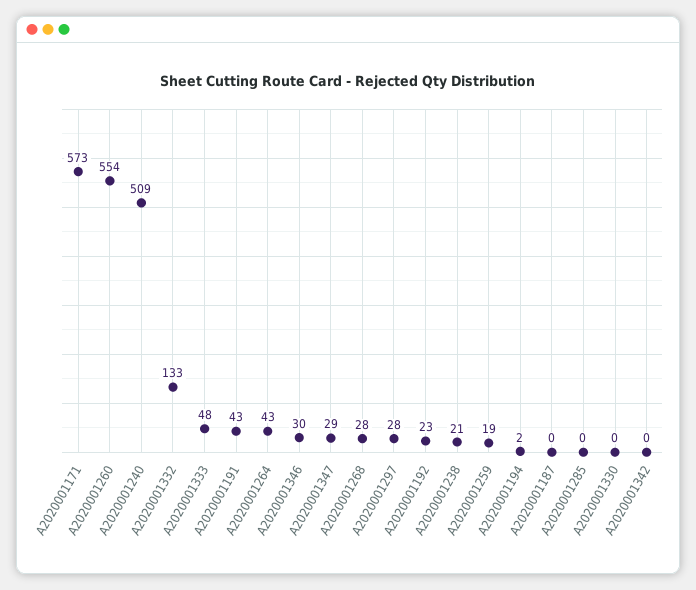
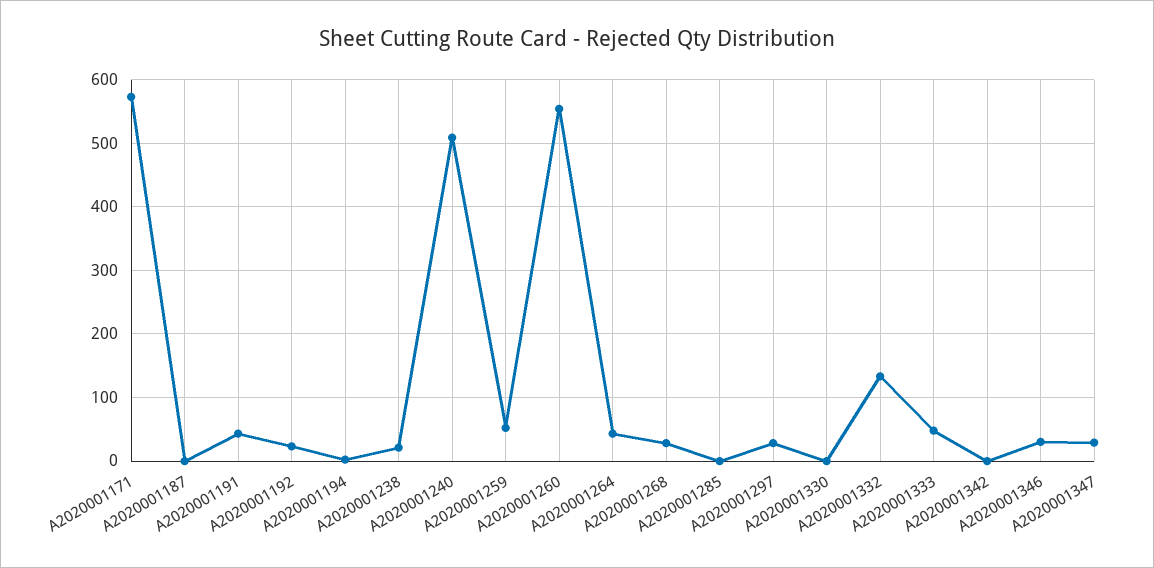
  {
    "A2020001171": 573,
    "A2020001260": 554,
    "A2020001240": 509,
    "A2020001332": 133,
    "A2020001333": 48,
    "A2020001191": 43,
    "A2020001264": 43,
    "A2020001346": 30,
    "A2020001347": 29,
    "A2020001268": 28,
    "A2020001297": 28,
    "A2020001192": 23,
    "A2020001238": 21,
-   "A2020001259": 19,
+   "A2020001259": 50,
    "A2020001194": 2,
    "A2020001187": 0,
    "A2020001285": 0,
    "A2020001330": 0,
    "A2020001342": 0
  }

